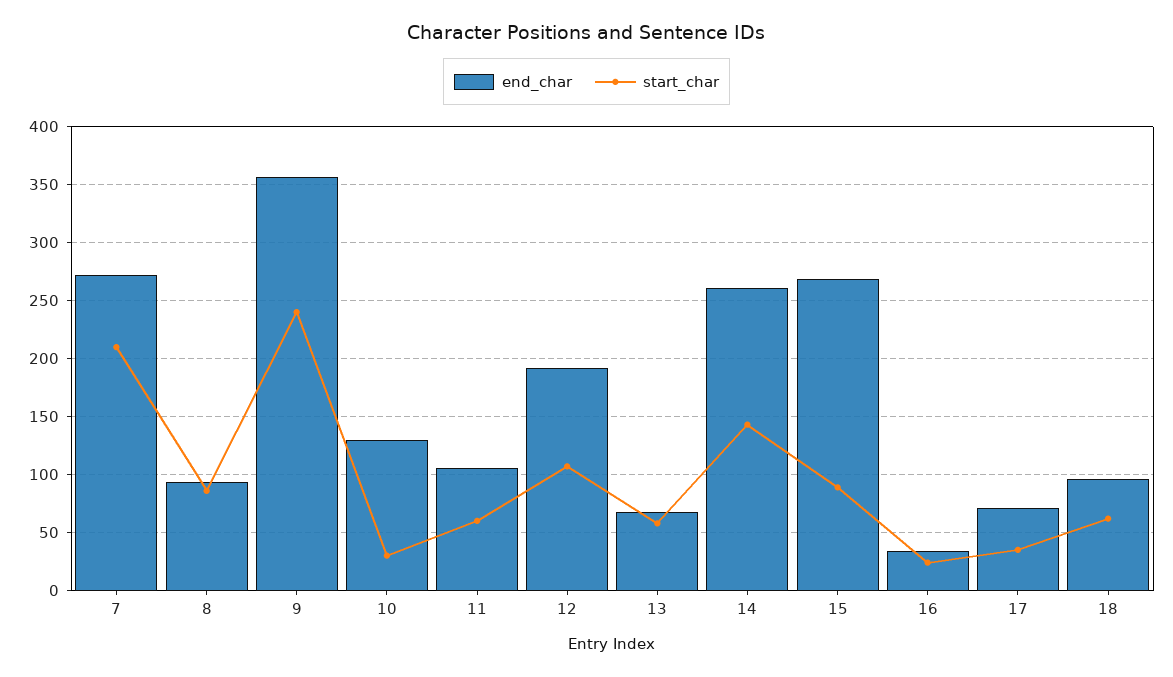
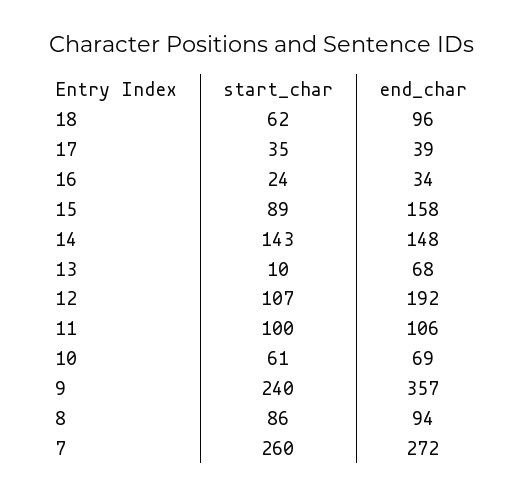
  {
    "end_char": {
      "7": 272,
      "8": 94,
      "9": 357,
-     "10": 130,
+     "10": 69,
      "11": 106,
      "12": 192,
      "13": 68,
-     "14": 260,
+     "14": 148,
-     "15": 270,
+     "15": 158,
      "16": 34,
-     "17": 70,
+     "17": 39,
      "18": 96
    },
    "start_char": {
-     "7": 210,
+     "7": 260,
      "8": 86,
      "9": 240,
-     "10": 30,
+     "10": 61,
-     "11": 60,
+     "11": 100,
      "12": 107,
-     "13": 60,
+     "13": 10,
      "14": 143,
      "15": 89,
      "16": 24,
      "17": 35,
      "18": 62
    }
  }

